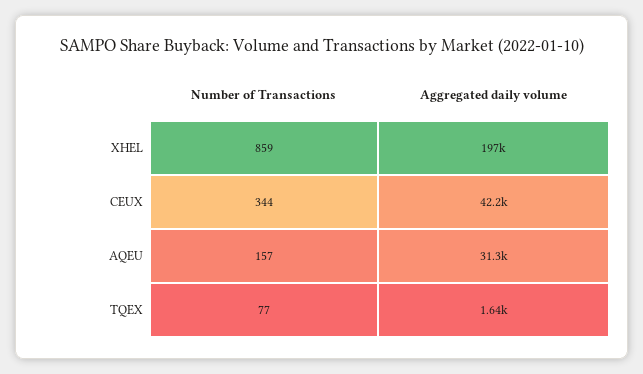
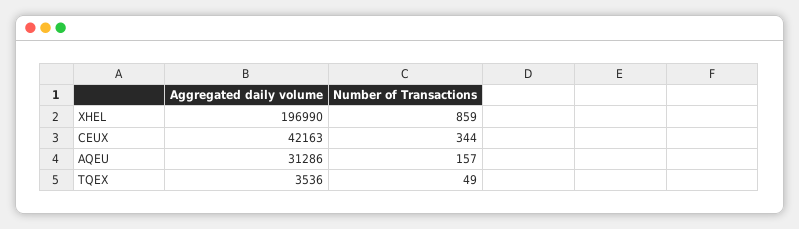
  {
    "Number of Transactions": {
      "XHEL": 859,
      "CEUX": 344,
      "AQEU": 157,
-     "TQEX": 77
+     "TQEX": 49
    },
    "Aggregated daily volume": {
      "XHEL": 196990,
      "CEUX": 42163,
      "AQEU": 31286,
-     "TQEX": 1640
+     "TQEX": 3536
    }
  }

